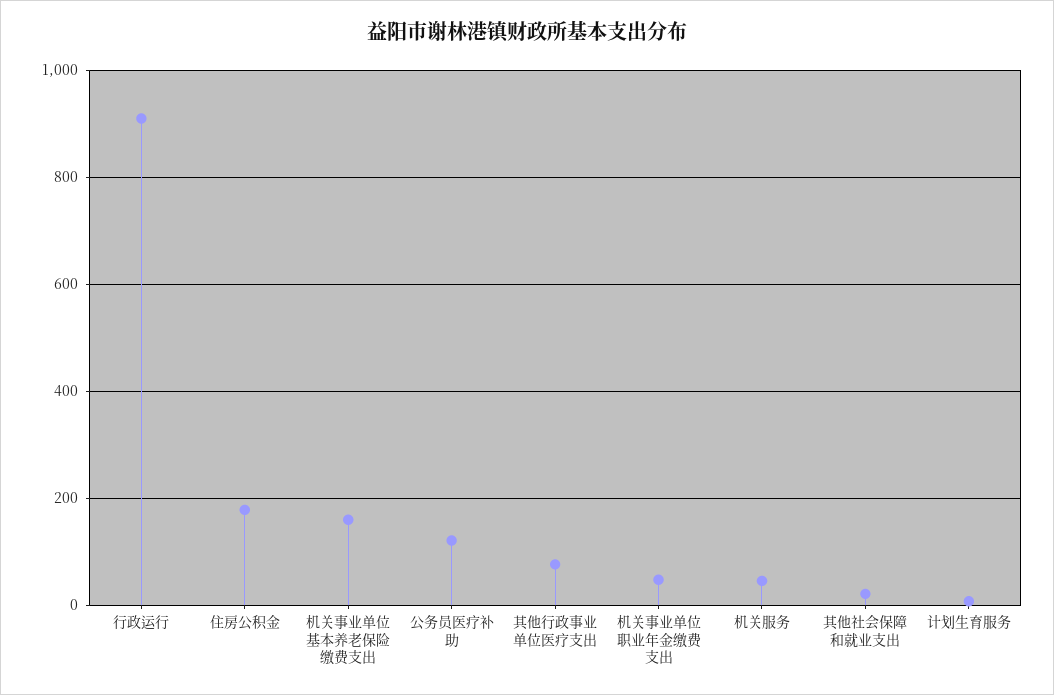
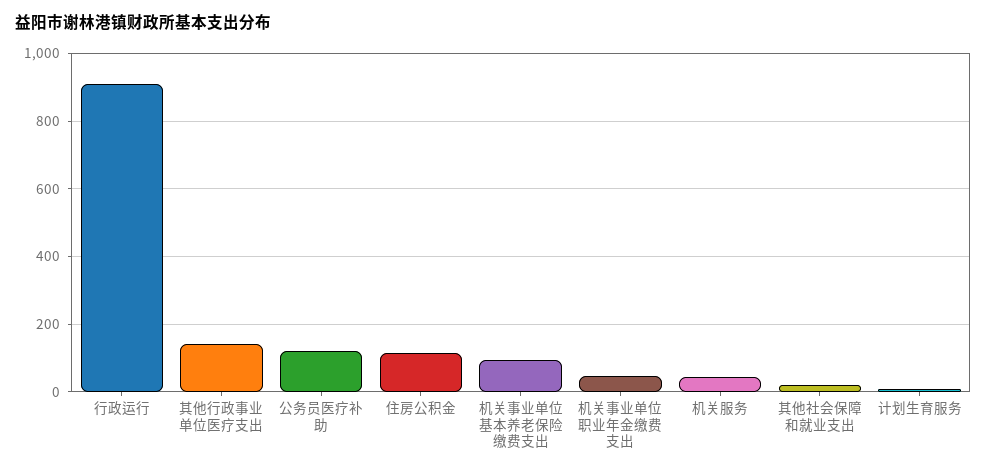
  {
    "行政运行": 900,
-   "住房公积金": 180,
+   "住房公积金": 120,
-   "机关事业单位基本养老保险缴费支出": 160,
+   "机关事业单位基本养老保险缴费支出": 100,
    "公务员医疗补助": 120,
-   "其他行政事业单位医疗支出": 80,
+   "其他行政事业单位医疗支出": 140,
    "机关事业单位职业年金缴费支出": 40,
    "机关服务": 40,
    "其他社会保障和就业支出": 20,
    "计划生育服务": 0
  }

